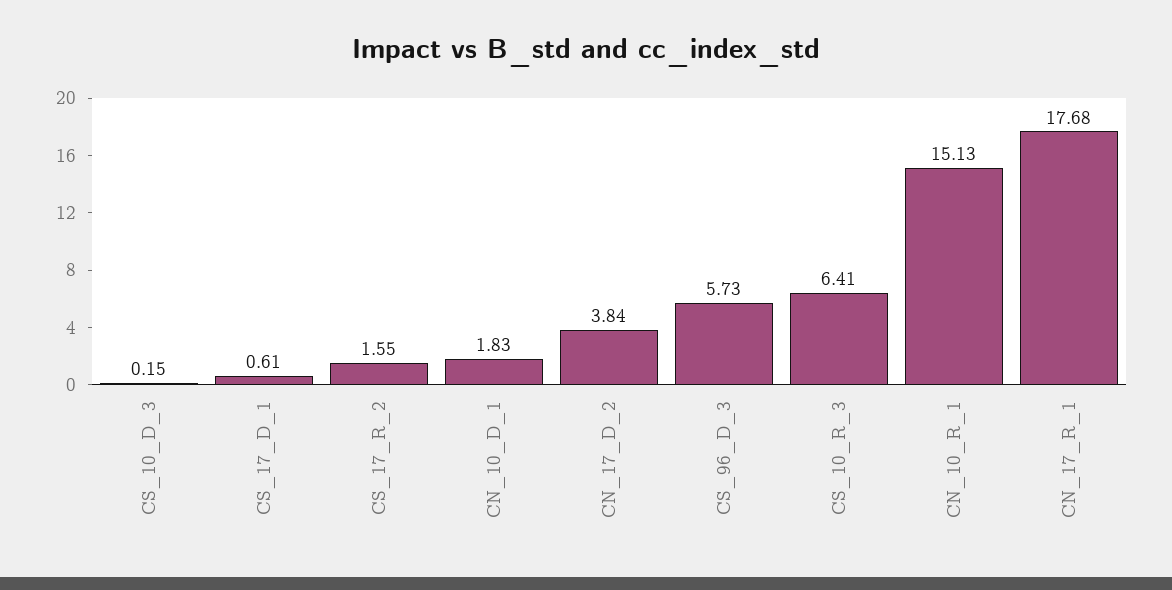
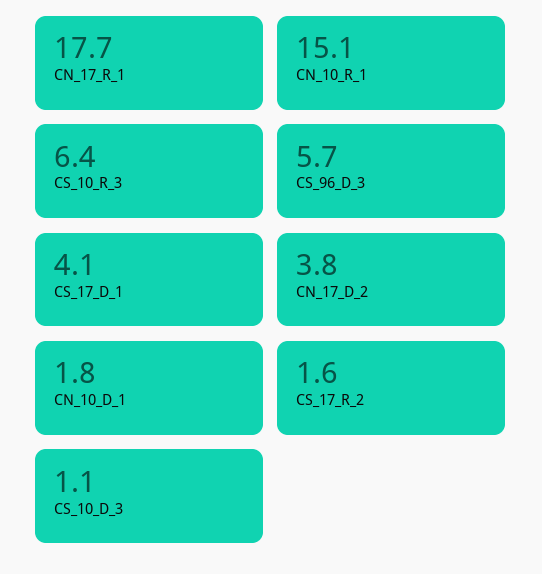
  {
-   "CS_10_D_3": 0.15,
+   "CS_10_D_3": 1.1,
-   "CS_17_D_1": 0.61,
+   "CS_17_D_1": 4.1,
    "CS_17_R_2": 1.55,
    "CN_10_D_1": 1.83,
    "CN_17_D_2": 3.84,
    "CS_96_D_3": 5.73,
    "CS_10_R_3": 6.41,
    "CN_10_R_1": 15.13,
    "CN_17_R_1": 17.68
  }

